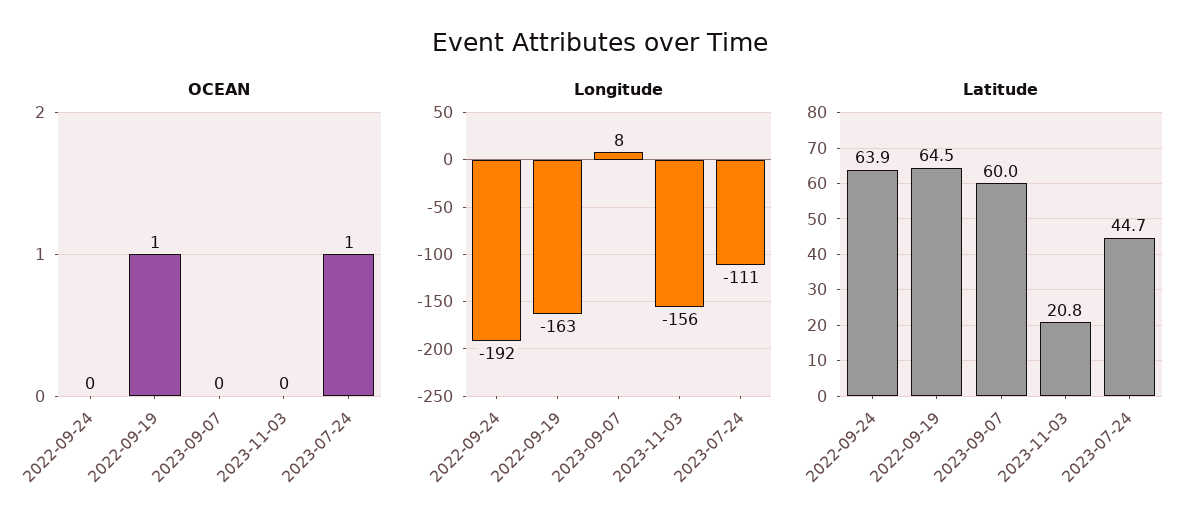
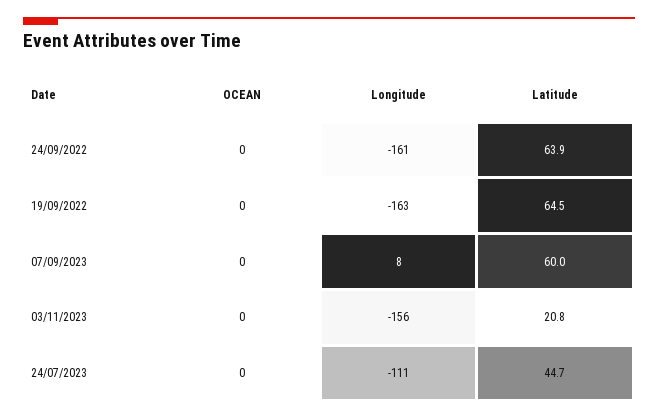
  {
    "OCEAN": {
      "2022-09-24": 0,
-     "2022-09-19": 1,
+     "2022-09-19": 0,
      "2023-09-07": 0,
      "2023-11-03": 0,
-     "2023-07-24": 1
+     "2023-07-24": 0
    },
    "Longitude": {
-     "2022-09-24": -192,
+     "2022-09-24": -161,
      "2022-09-19": -163,
      "2023-09-07": 8,
      "2023-11-03": -156,
      "2023-07-24": -111
    },
    "Latitude": {
      "2022-09-24": 63.9,
      "2022-09-19": 64.5,
      "2023-09-07": 60,
      "2023-11-03": 20.8,
      "2023-07-24": 44.7
    }
  }

